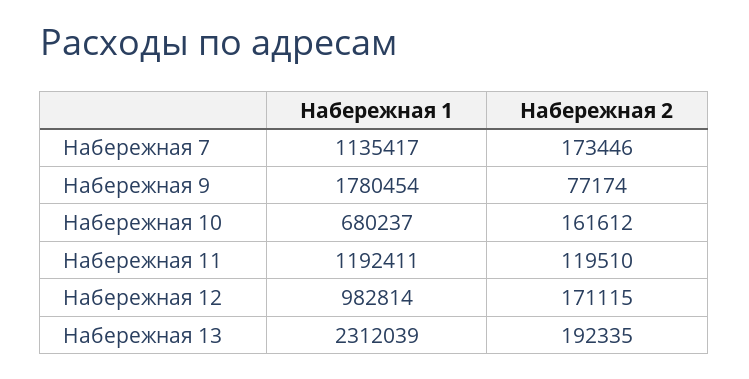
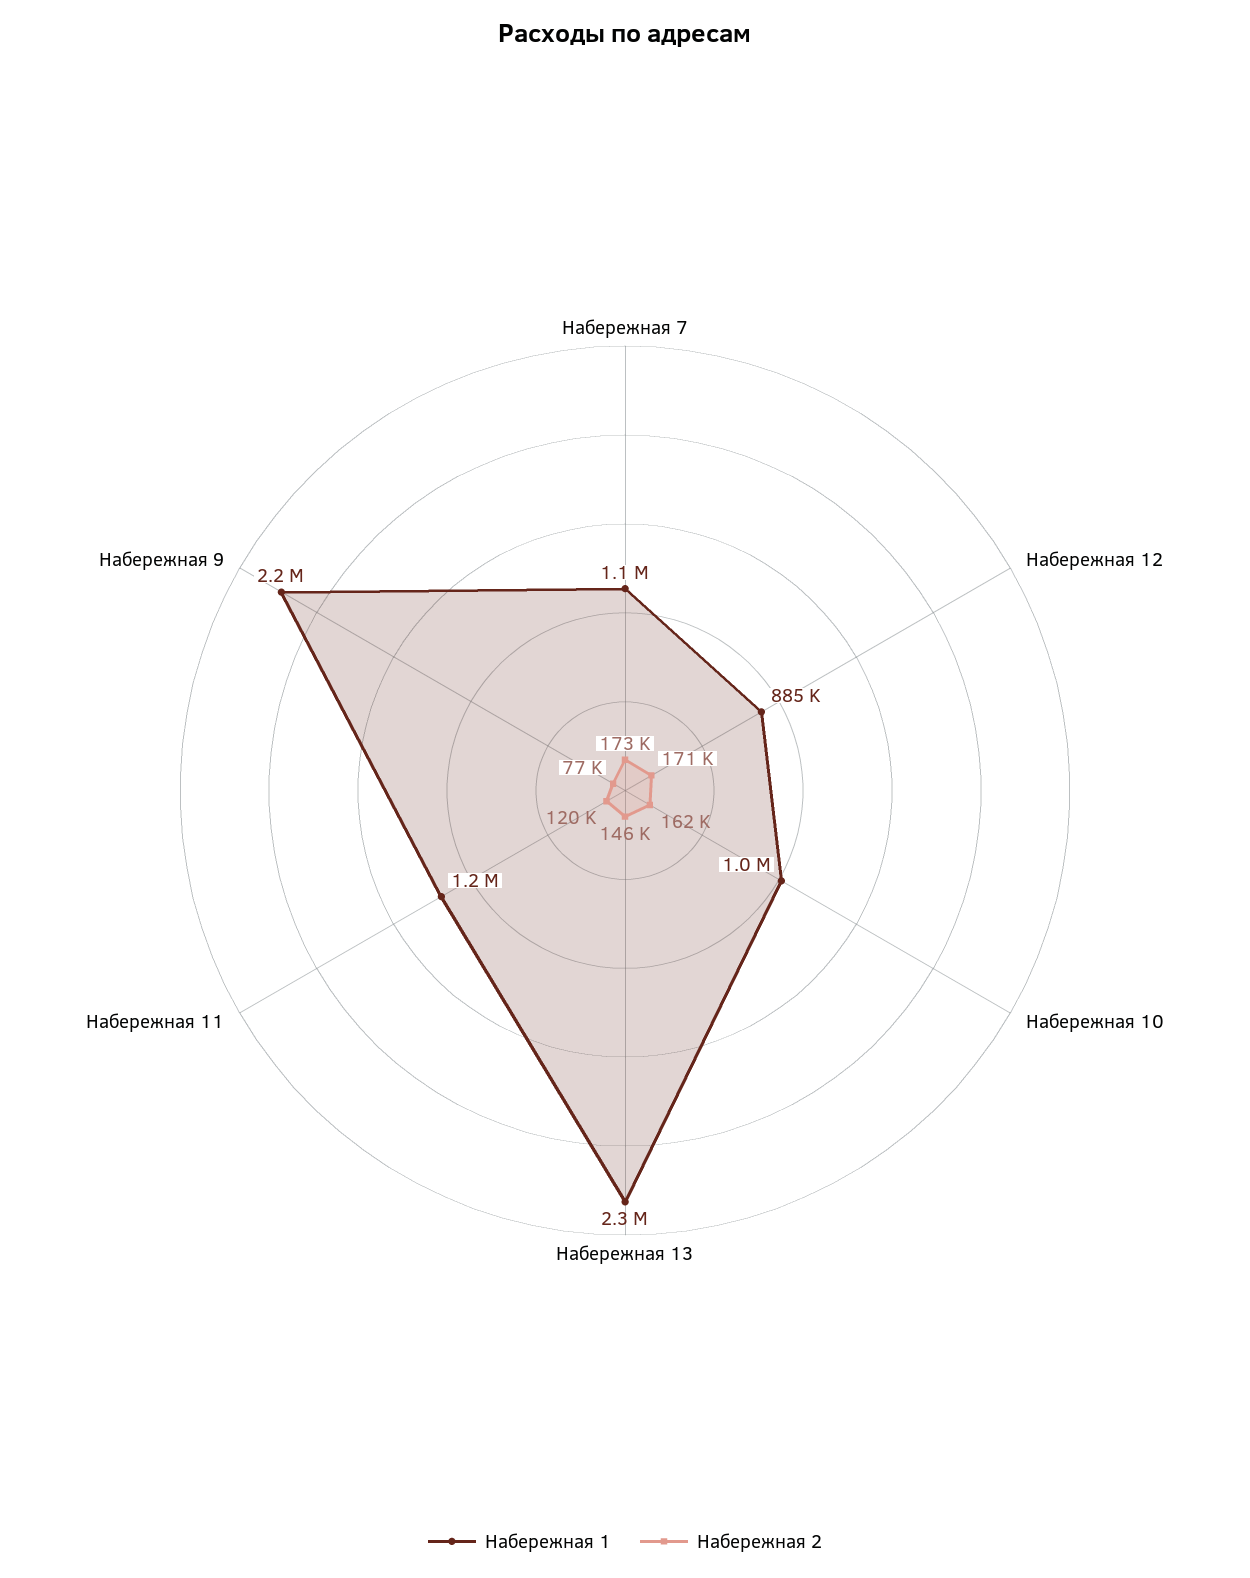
  {
    "Набережная 1": {
      "Набережная 7": 1135417,
-     "Набережная 9": 1780454,
+     "Набережная 9": 2200000,
-     "Набережная 10": 680237,
+     "Набережная 10": 1000000,
      "Набережная 11": 1192411,
-     "Набережная 12": 982814,
+     "Набережная 12": 885000,
      "Набережная 13": 2312039
    },
    "Набережная 2": {
      "Набережная 7": 173446,
      "Набережная 9": 77174,
      "Набережная 10": 161612,
      "Набережная 11": 119510,
      "Набережная 12": 171115,
-     "Набережная 13": 192335
+     "Набережная 13": 146000
    }
  }

